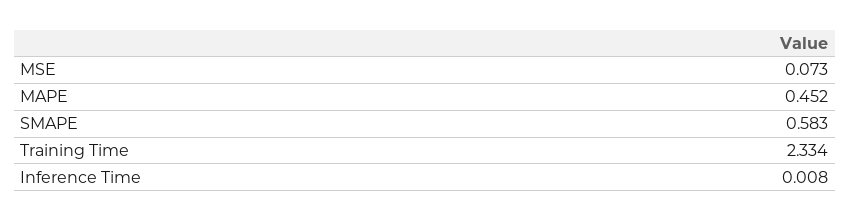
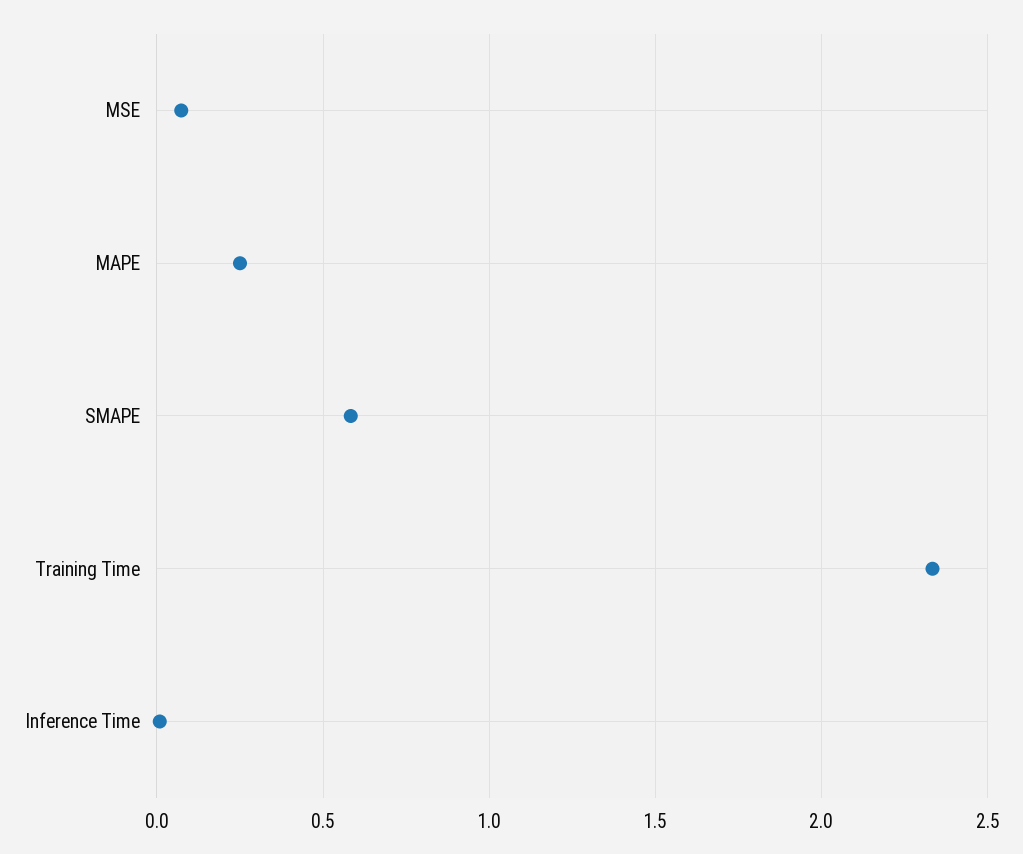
  {
    "MSE": 0.073,
-   "MAPE": 0.452,
+   "MAPE": 0.25,
    "SMAPE": 0.583,
    "Training Time": 2.334,
    "Inference Time": 0.008
  }

